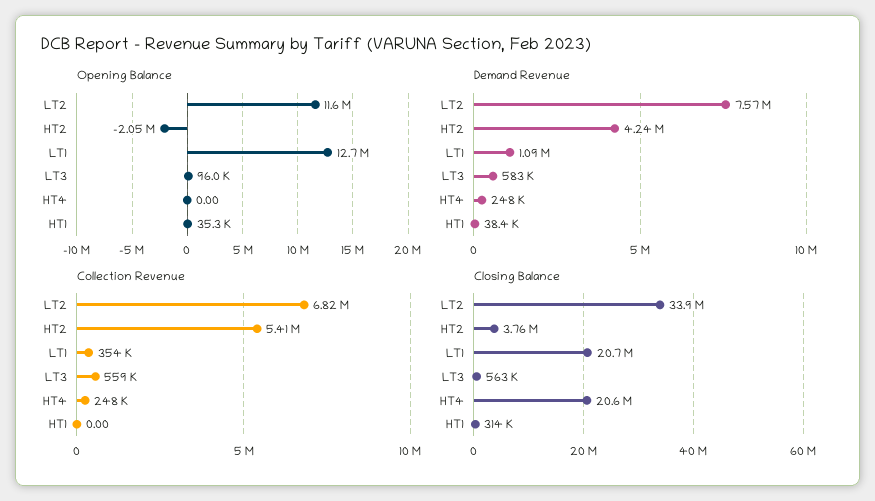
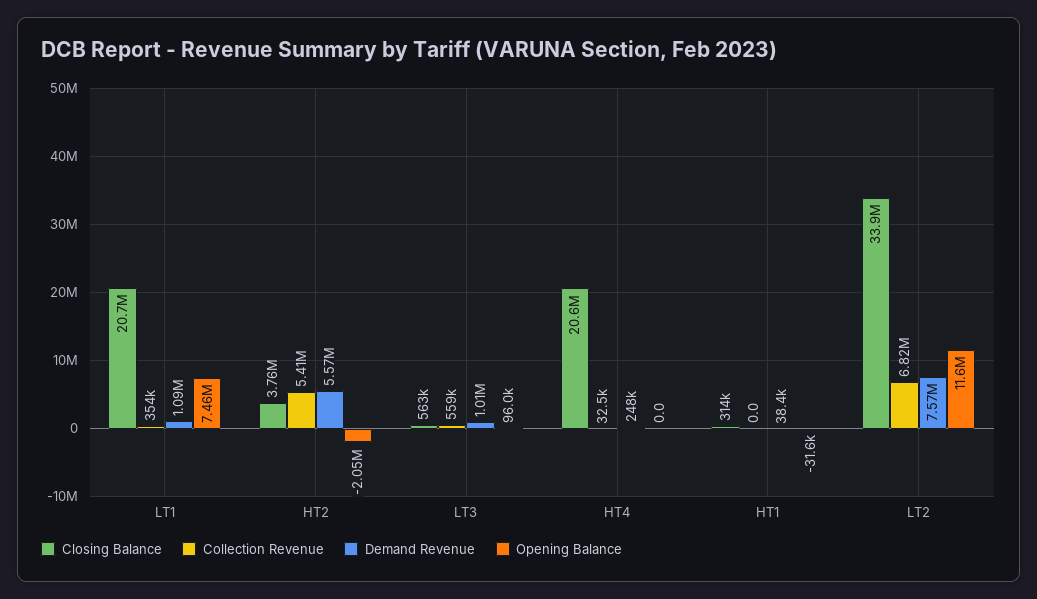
  {
    "Opening Balance": {
      "LT2": 11600000,
      "HT2": -2050000,
-     "LT1": 12700000,
+     "LT1": 7460000,
      "LT3": 96000,
      "HT4": 0,
-     "HT1": 35300
+     "HT1": -31600
    },
    "Demand Revenue": {
      "LT2": 7570000,
-     "HT2": 4240000,
+     "HT2": 5570000,
      "LT1": 1090000,
-     "LT3": 583000,
+     "LT3": 1010000,
      "HT4": 248000,
      "HT1": 38400
    },
    "Collection Revenue": {
      "LT2": 6820000,
      "HT2": 5410000,
      "LT1": 354000,
      "LT3": 559000,
-     "HT4": 248000,
+     "HT4": 32500,
      "HT1": 0
    },
    "Closing Balance": {
      "LT2": 33900000,
      "HT2": 3760000,
      "LT1": 20700000,
      "LT3": 563000,
      "HT4": 20600000,
      "HT1": 314000
    }
  }

